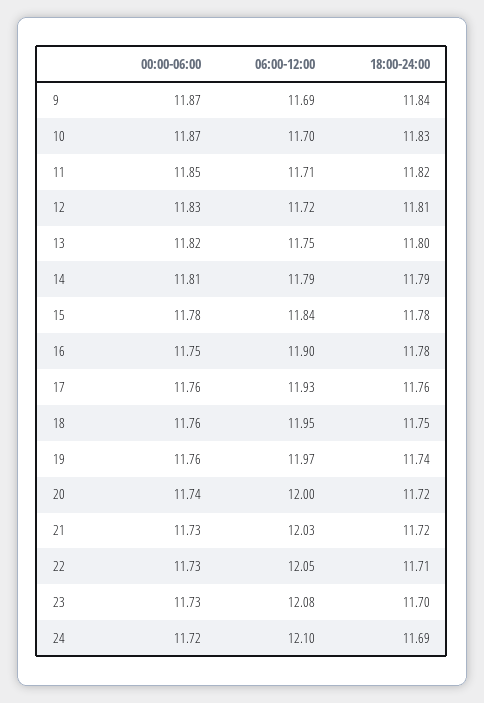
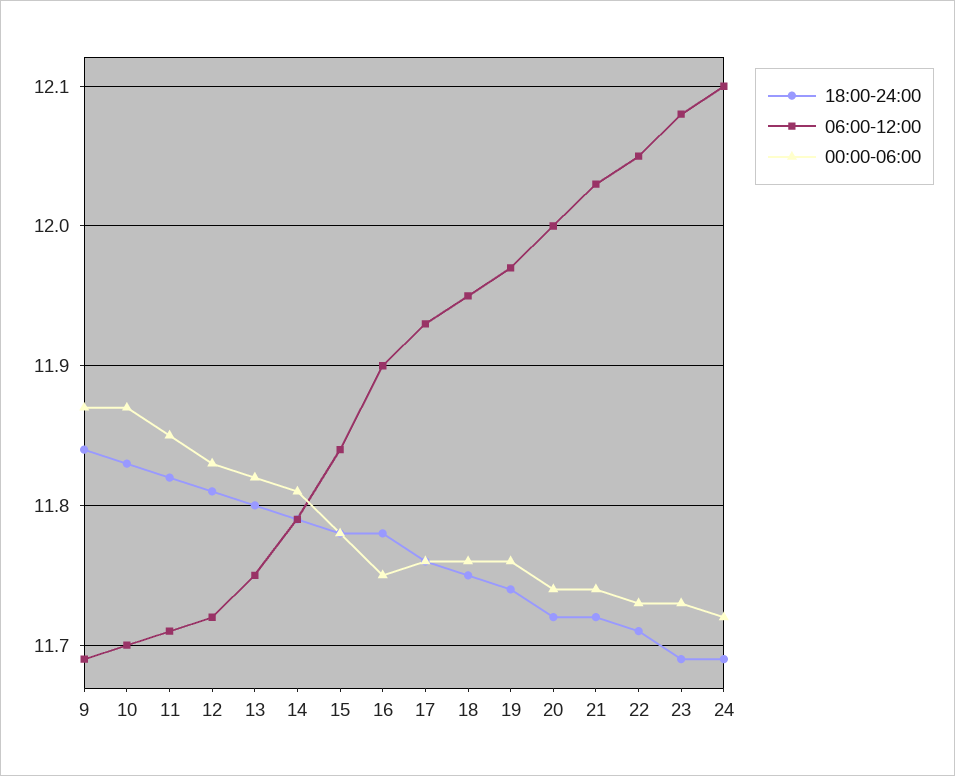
  {
    "00:00-06:00": {
      "9": 11.87,
      "10": 11.87,
      "11": 11.85,
      "12": 11.83,
      "13": 11.82,
      "14": 11.81,
      "15": 11.78,
      "16": 11.75,
      "17": 11.76,
      "18": 11.76,
      "19": 11.76,
      "20": 11.74,
-     "21": 11.73,
+     "21": 11.74,
      "22": 11.73,
      "23": 11.73,
      "24": 11.72
    },
    "06:00-12:00": {
      "9": 11.69,
      "10": 11.7,
      "11": 11.71,
      "12": 11.72,
      "13": 11.75,
      "14": 11.79,
      "15": 11.84,
      "16": 11.9,
      "17": 11.93,
      "18": 11.95,
      "19": 11.97,
      "20": 12,
      "21": 12.03,
      "22": 12.05,
      "23": 12.08,
      "24": 12.1
    },
    "18:00-24:00": {
      "9": 11.84,
      "10": 11.83,
      "11": 11.82,
      "12": 11.81,
      "13": 11.8,
      "14": 11.79,
      "15": 11.78,
      "16": 11.78,
      "17": 11.76,
      "18": 11.75,
      "19": 11.74,
      "20": 11.72,
      "21": 11.72,
      "22": 11.71,
-     "23": 11.7,
+     "23": 11.69,
      "24": 11.69
    }
  }

